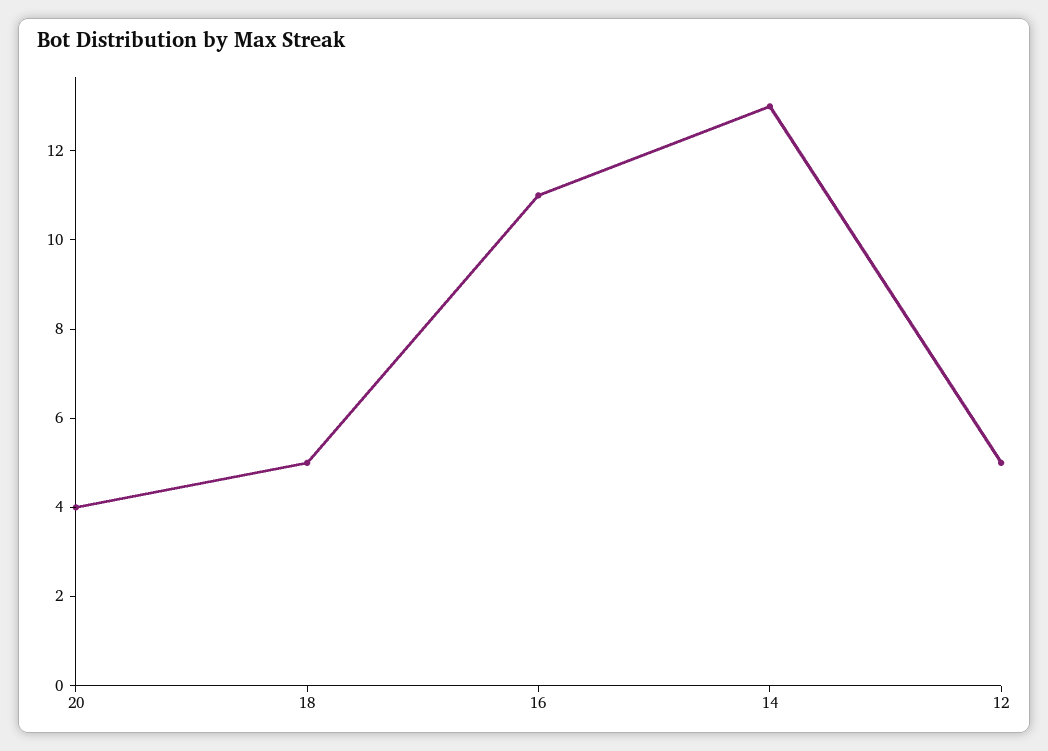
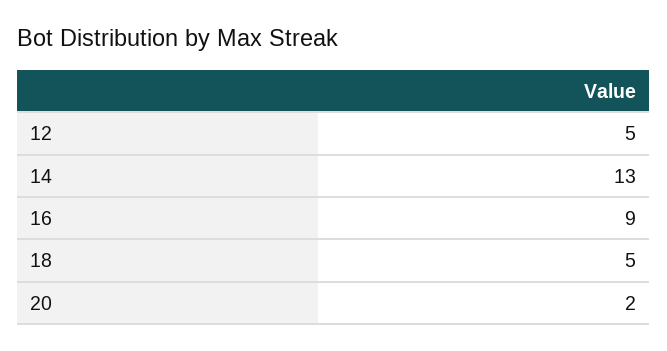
  {
-   "20": 4,
+   "20": 2,
    "18": 5,
-   "16": 11,
+   "16": 9,
    "14": 13,
    "12": 5
  }

